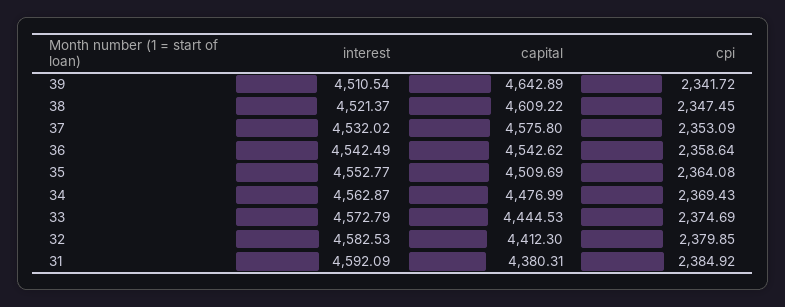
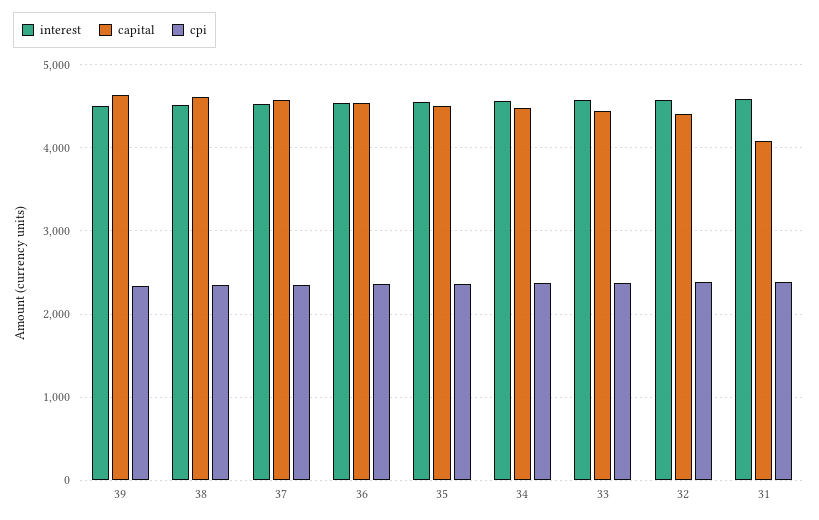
  {
    "interest": {
      "39": 4510.54,
      "38": 4521.37,
      "37": 4532.02,
      "36": 4542.49,
      "35": 4552.77,
      "34": 4562.87,
      "33": 4572.79,
      "32": 4582.53,
      "31": 4592.09
    },
    "capital": {
      "39": 4642.89,
      "38": 4609.22,
      "37": 4575.8,
      "36": 4542.62,
      "35": 4509.69,
      "34": 4476.99,
      "33": 4444.53,
      "32": 4412.3,
-     "31": 4380.31
+     "31": 4100
    },
    "cpi": {
      "39": 2341.72,
      "38": 2347.45,
      "37": 2353.09,
      "36": 2358.64,
      "35": 2364.08,
      "34": 2369.43,
      "33": 2374.69,
      "32": 2379.85,
      "31": 2384.92
    }
  }

